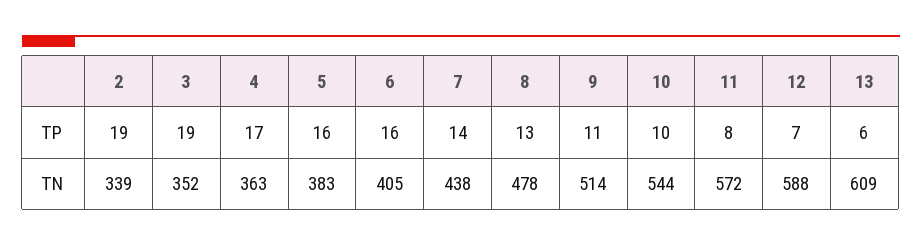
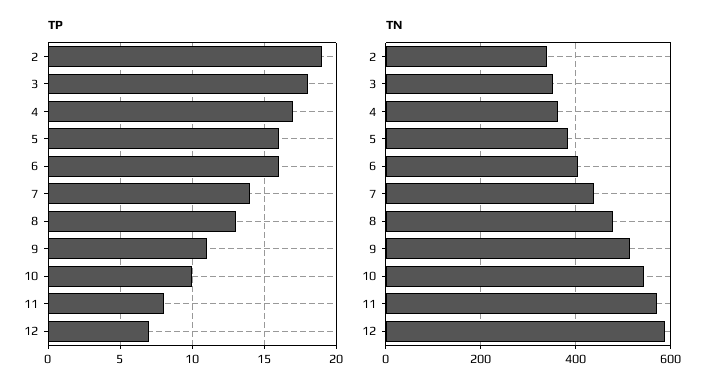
  {
    "TP": {
      "2": 19,
-     "3": 19,
+     "3": 18,
      "4": 17,
      "5": 16,
      "6": 16,
      "7": 14,
      "8": 13,
      "9": 11,
      "10": 10,
      "11": 8,
-     "12": 7,
+     "12": 7
-     "13": 6
    },
    "TN": {
      "2": 339,
      "3": 352,
      "4": 363,
      "5": 383,
      "6": 405,
      "7": 438,
      "8": 478,
      "9": 514,
      "10": 544,
      "11": 572,
-     "12": 588,
+     "12": 588
-     "13": 609
    }
  }

